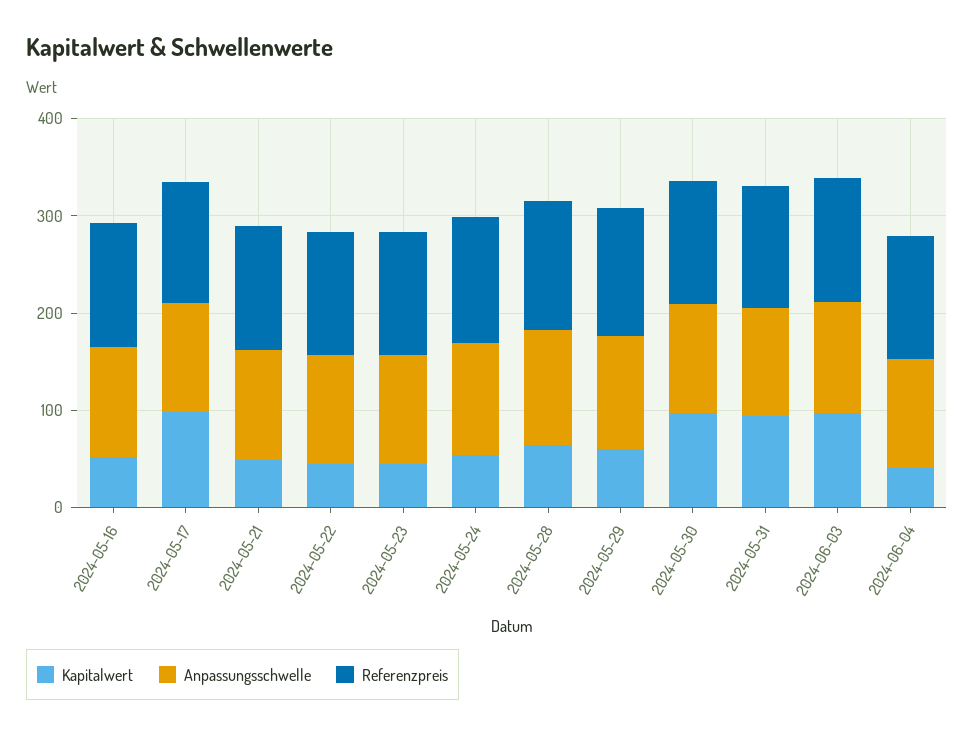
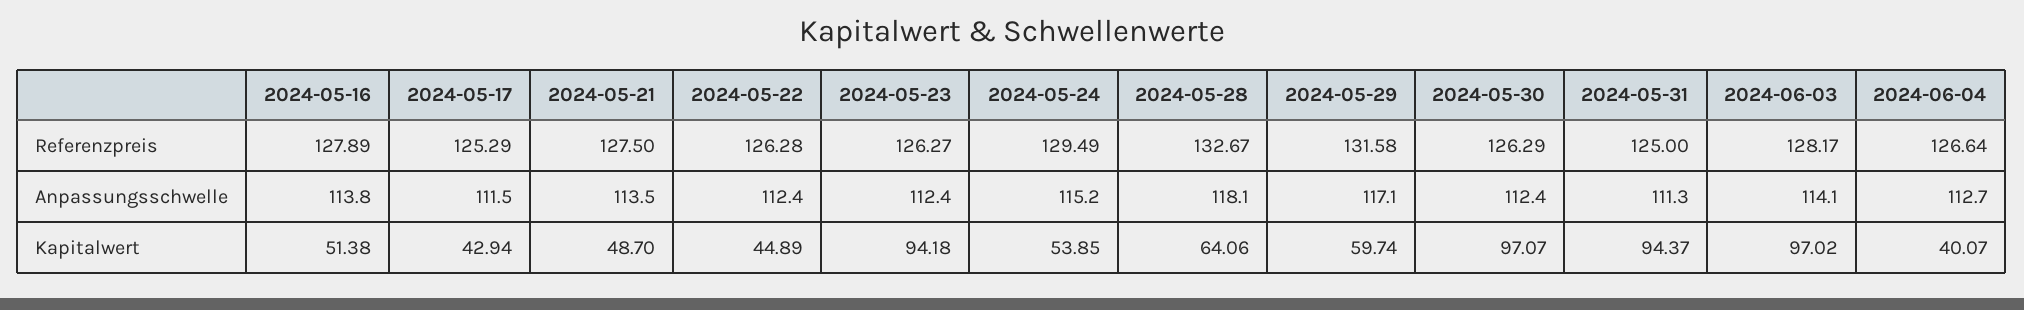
  {
    "Kapitalwert": {
      "2024-05-16": 51.38,
-     "2024-05-17": 100,
+     "2024-05-17": 42.94,
      "2024-05-21": 48.7,
      "2024-05-22": 44.89,
-     "2024-05-23": 40,
+     "2024-05-23": 94.18,
      "2024-05-24": 53.85,
      "2024-05-28": 64.06,
      "2024-05-29": 59.74,
      "2024-05-30": 97.07,
      "2024-05-31": 94.37,
      "2024-06-03": 97.02,
      "2024-06-04": 40.07
    },
    "Anpassungsschwelle": {
      "2024-05-16": 113.8,
      "2024-05-17": 111.5,
      "2024-05-21": 113.5,
      "2024-05-22": 112.4,
      "2024-05-23": 112.4,
      "2024-05-24": 115.2,
      "2024-05-28": 118.1,
      "2024-05-29": 117.1,
      "2024-05-30": 112.4,
      "2024-05-31": 111.3,
      "2024-06-03": 114.1,
      "2024-06-04": 112.7
    },
    "Referenzpreis": {
      "2024-05-16": 127.89,
      "2024-05-17": 125.29,
      "2024-05-21": 127.5,
      "2024-05-22": 126.28,
      "2024-05-23": 126.27,
      "2024-05-24": 129.49,
      "2024-05-28": 132.67,
      "2024-05-29": 131.58,
      "2024-05-30": 126.29,
      "2024-05-31": 125,
      "2024-06-03": 128.17,
      "2024-06-04": 126.64
    }
  }

